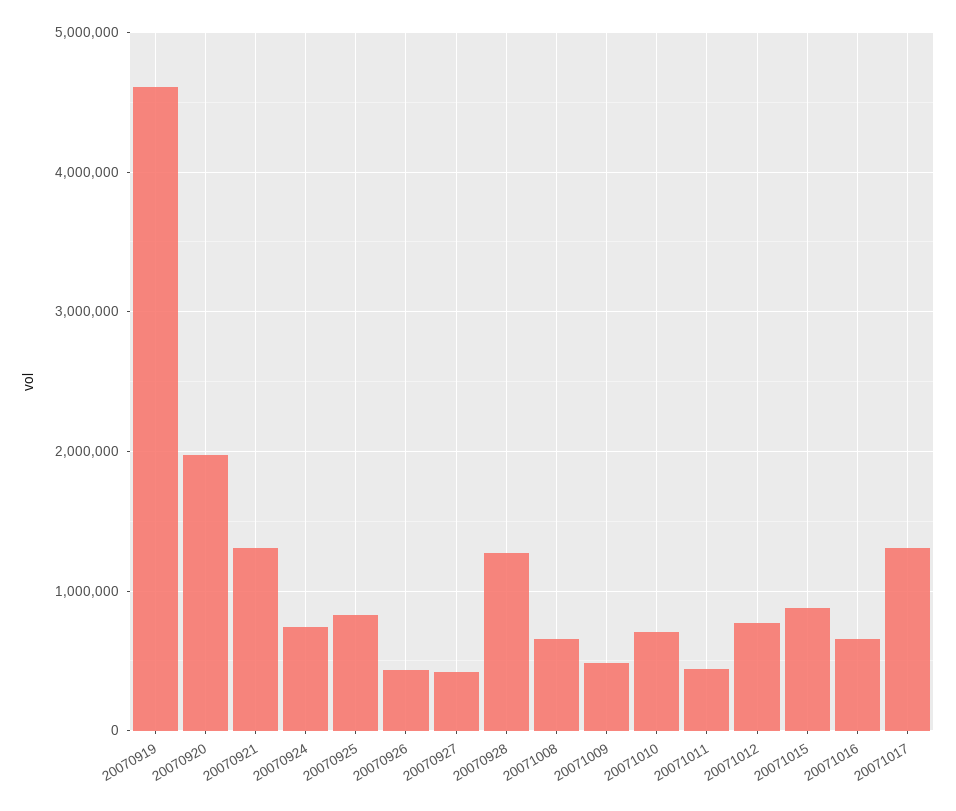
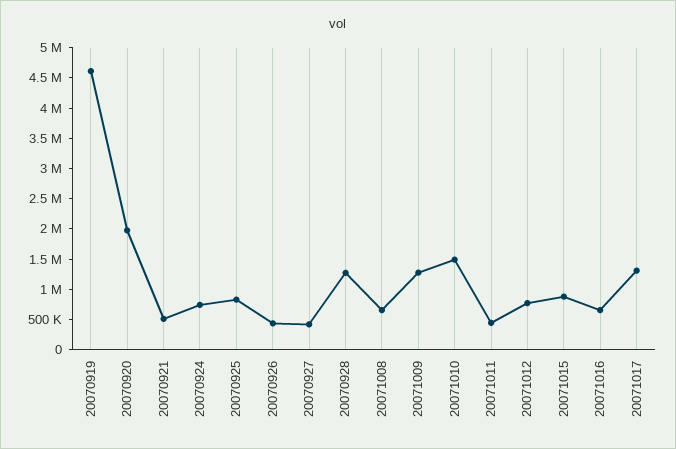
  {
    "20070919": 4600000,
    "20070920": 2000000,
-   "20070921": 1300000,
+   "20070921": 500000,
    "20070924": 700000,
    "20070925": 800000,
    "20070926": 400000,
    "20070927": 400000,
    "20070928": 1300000,
    "20071008": 700000,
-   "20071009": 500000,
+   "20071009": 1250000,
-   "20071010": 700000,
+   "20071010": 1500000,
    "20071011": 400000,
    "20071012": 800000,
    "20071015": 900000,
    "20071016": 700000,
    "20071017": 1300000
  }

